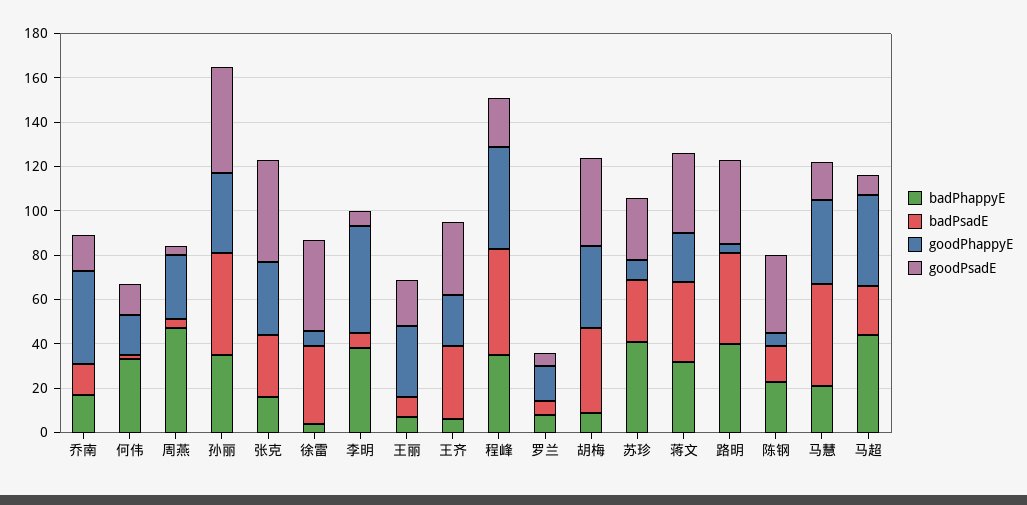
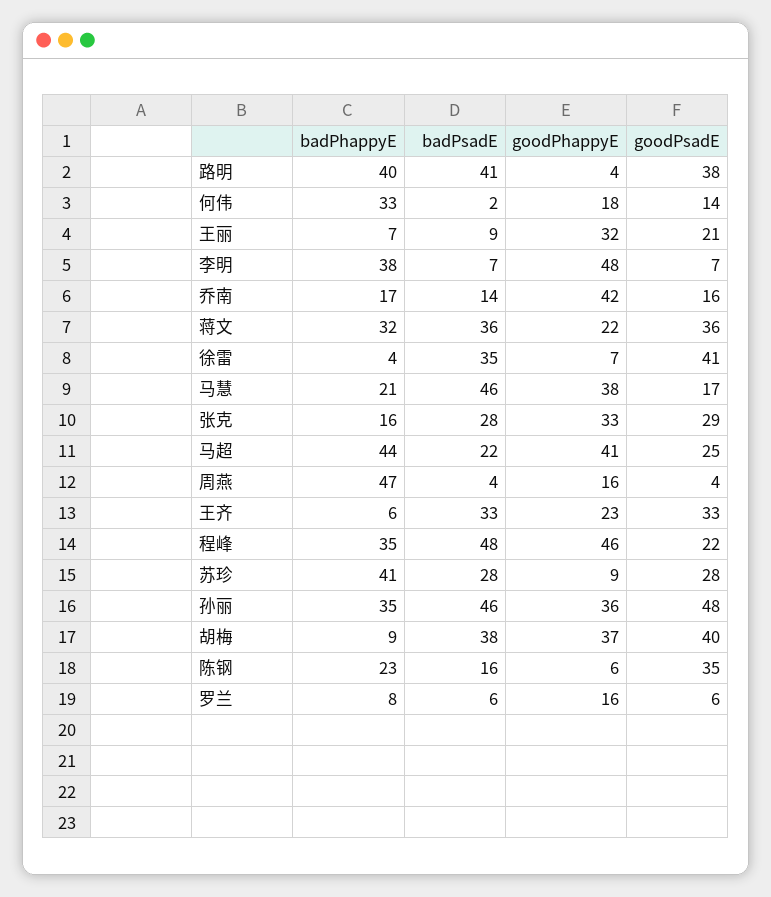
  {
    "badPhappyE": {
      "乔南": 17,
      "何伟": 33,
      "周燕": 47,
      "孙丽": 35,
      "张克": 16,
      "徐雷": 4,
      "李明": 38,
      "王丽": 7,
      "王齐": 6,
      "程峰": 35,
      "罗兰": 8,
      "胡梅": 9,
      "苏珍": 41,
      "蒋文": 32,
      "路明": 40,
      "陈钢": 23,
      "马慧": 21,
      "马超": 44
    },
    "badPsadE": {
      "乔南": 14,
      "何伟": 2,
      "周燕": 4,
      "孙丽": 46,
      "张克": 28,
      "徐雷": 35,
      "李明": 7,
      "王丽": 9,
      "王齐": 33,
      "程峰": 48,
      "罗兰": 6,
      "胡梅": 38,
      "苏珍": 28,
      "蒋文": 36,
      "路明": 41,
      "陈钢": 16,
      "马慧": 46,
      "马超": 22
    },
    "goodPhappyE": {
      "乔南": 42,
      "何伟": 18,
-     "周燕": 30,
+     "周燕": 16,
      "孙丽": 36,
      "张克": 33,
      "徐雷": 7,
      "李明": 48,
      "王丽": 32,
      "王齐": 23,
      "程峰": 46,
      "罗兰": 16,
      "胡梅": 37,
      "苏珍": 9,
      "蒋文": 22,
      "路明": 4,
      "陈钢": 6,
      "马慧": 38,
      "马超": 41
    },
    "goodPsadE": {
      "乔南": 16,
      "何伟": 14,
      "周燕": 4,
      "孙丽": 48,
-     "张克": 45,
+     "张克": 29,
      "徐雷": 41,
      "李明": 7,
      "王丽": 21,
      "王齐": 33,
      "程峰": 22,
      "罗兰": 6,
      "胡梅": 40,
      "苏珍": 28,
      "蒋文": 36,
      "路明": 38,
      "陈钢": 35,
      "马慧": 17,
-     "马超": 10
+     "马超": 25
    }
  }

